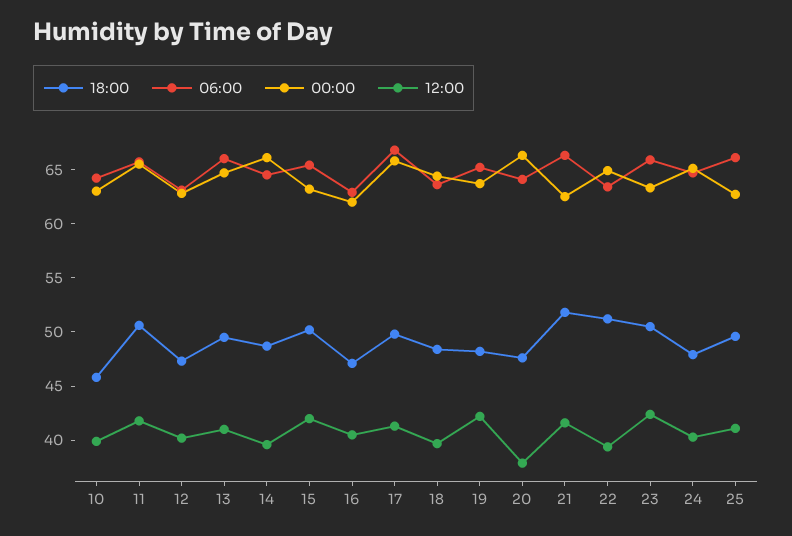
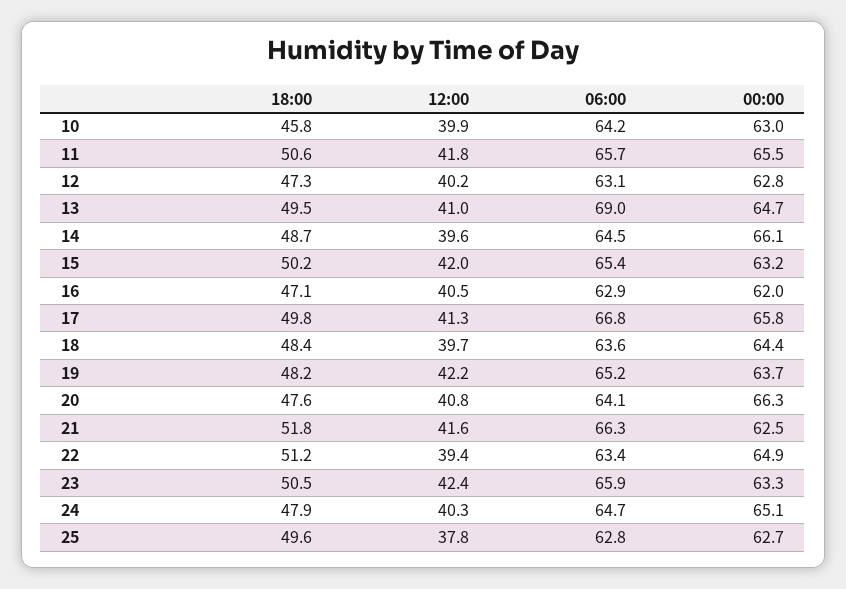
  {
    "18:00": {
      "10": 45.8,
      "11": 50.6,
      "12": 47.3,
      "13": 49.5,
      "14": 48.7,
      "15": 50.2,
      "16": 47.1,
      "17": 49.8,
      "18": 48.4,
      "19": 48.2,
      "20": 47.6,
      "21": 51.8,
      "22": 51.2,
      "23": 50.5,
      "24": 47.9,
      "25": 49.6
    },
    "06:00": {
      "10": 64.2,
      "11": 65.7,
      "12": 63.1,
-     "13": 66,
+     "13": 69,
      "14": 64.5,
      "15": 65.4,
      "16": 62.9,
      "17": 66.8,
      "18": 63.6,
      "19": 65.2,
      "20": 64.1,
      "21": 66.3,
      "22": 63.4,
      "23": 65.9,
      "24": 64.7,
-     "25": 66
+     "25": 62.8
    },
    "00:00": {
      "10": 63,
      "11": 65.5,
      "12": 62.8,
      "13": 64.7,
      "14": 66.1,
      "15": 63.2,
      "16": 62,
      "17": 65.8,
      "18": 64.4,
      "19": 63.7,
      "20": 66.3,
      "21": 62.5,
      "22": 64.9,
      "23": 63.3,
      "24": 65.1,
      "25": 62.7
    },
    "12:00": {
      "10": 39.9,
      "11": 41.8,
      "12": 40.2,
      "13": 41,
      "14": 39.6,
      "15": 42,
      "16": 40.5,
      "17": 41.3,
      "18": 39.7,
      "19": 42.2,
-     "20": 38,
+     "20": 40.8,
      "21": 41.6,
      "22": 39.4,
      "23": 42.4,
      "24": 40.3,
-     "25": 41
+     "25": 37.8
    }
  }

